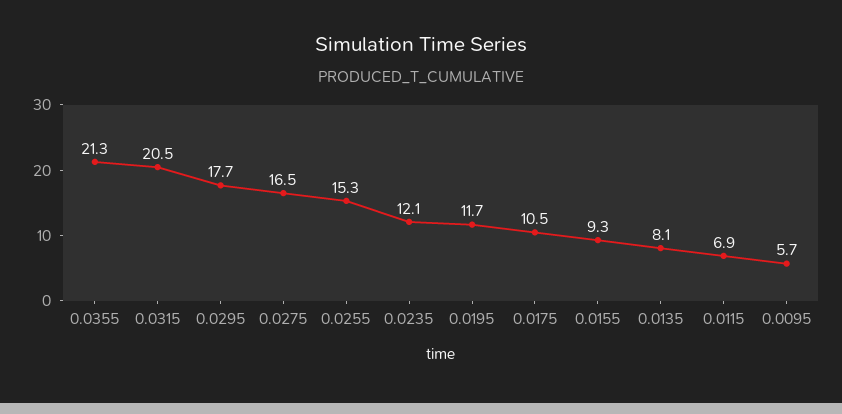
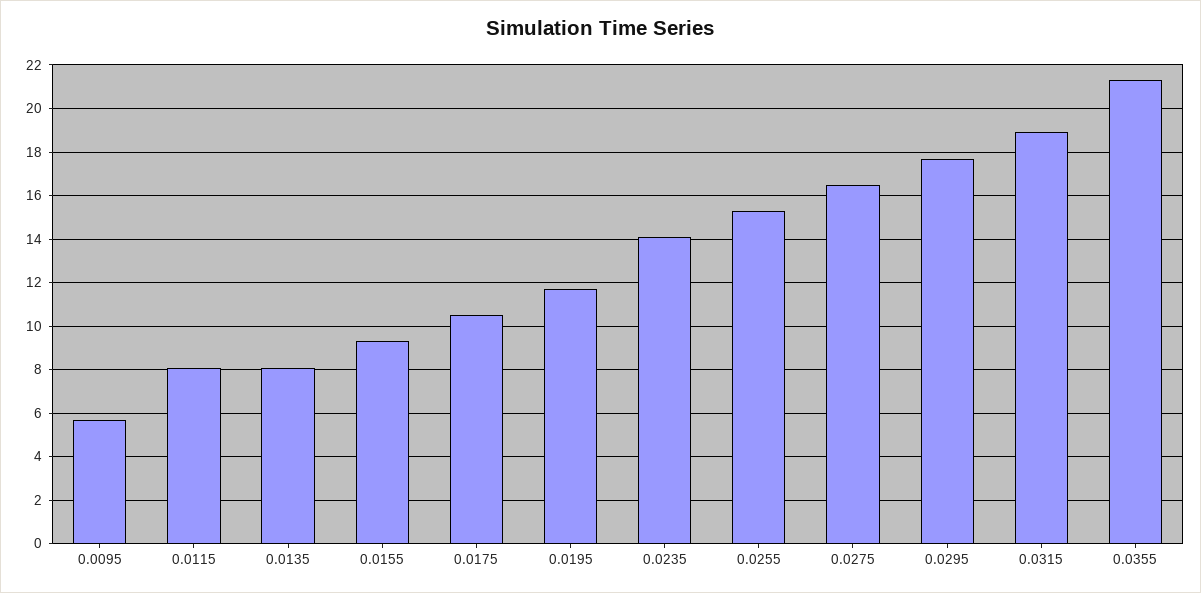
  {
    "0.0355": 21.3,
-   "0.0315": 20.5,
+   "0.0315": 19,
    "0.0295": 17.7,
    "0.0275": 16.5,
    "0.0255": 15.3,
-   "0.0235": 12.1,
+   "0.0235": 14,
    "0.0195": 11.7,
    "0.0175": 10.5,
    "0.0155": 9.3,
    "0.0135": 8.1,
-   "0.0115": 6.9,
+   "0.0115": 8,
    "0.0095": 5.7
  }

